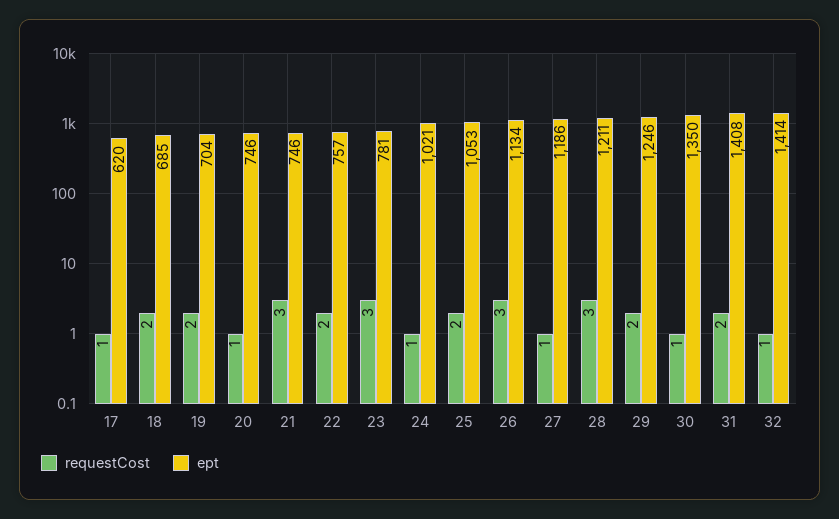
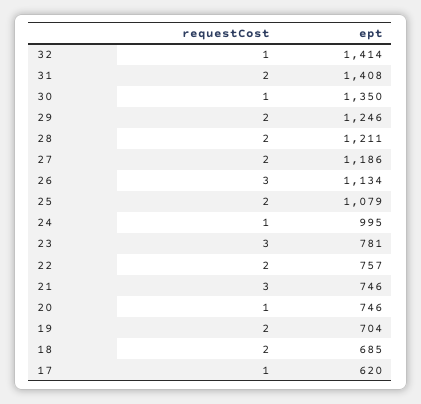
  {
    "requestCost": {
      "17": 1,
      "18": 2,
      "19": 2,
      "20": 1,
      "21": 3,
      "22": 2,
      "23": 3,
      "24": 1,
      "25": 2,
      "26": 3,
-     "27": 1,
+     "27": 2,
-     "28": 3,
+     "28": 2,
      "29": 2,
      "30": 1,
      "31": 2,
      "32": 1
    },
    "ept": {
      "17": 620,
      "18": 685,
      "19": 704,
      "20": 746,
      "21": 746,
      "22": 757,
      "23": 781,
-     "24": 1021,
+     "24": 995,
-     "25": 1053,
+     "25": 1079,
      "26": 1134,
      "27": 1186,
      "28": 1211,
      "29": 1246,
      "30": 1350,
      "31": 1408,
      "32": 1414
    }
  }

